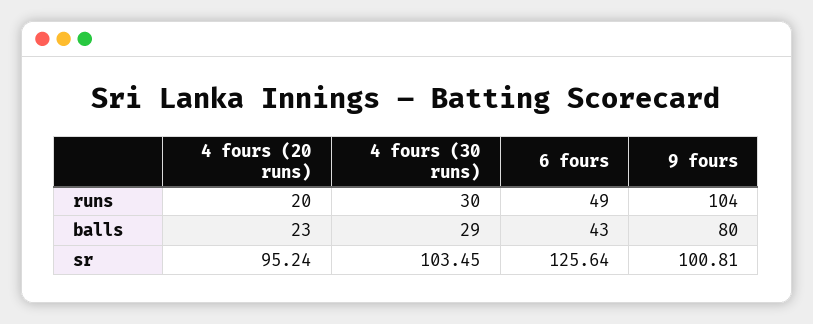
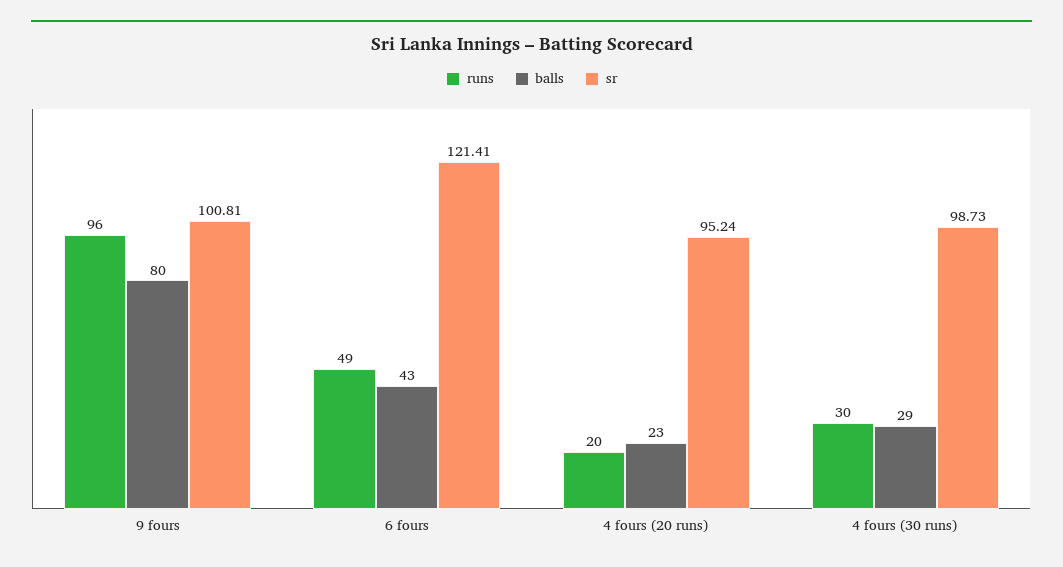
  {
    "runs": {
      "4 fours (20 runs)": 20,
      "4 fours (30 runs)": 30,
      "6 fours": 49,
-     "9 fours": 104
+     "9 fours": 96
    },
    "balls": {
      "4 fours (20 runs)": 23,
      "4 fours (30 runs)": 29,
      "6 fours": 43,
      "9 fours": 80
    },
    "sr": {
      "4 fours (20 runs)": 95.24,
-     "4 fours (30 runs)": 103.45,
+     "4 fours (30 runs)": 98.73,
-     "6 fours": 125.64,
+     "6 fours": 121.41,
      "9 fours": 100.81
    }
  }

